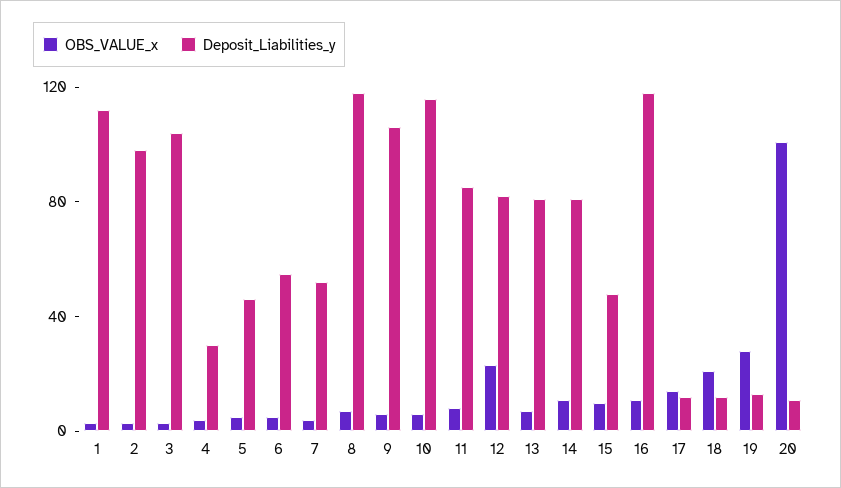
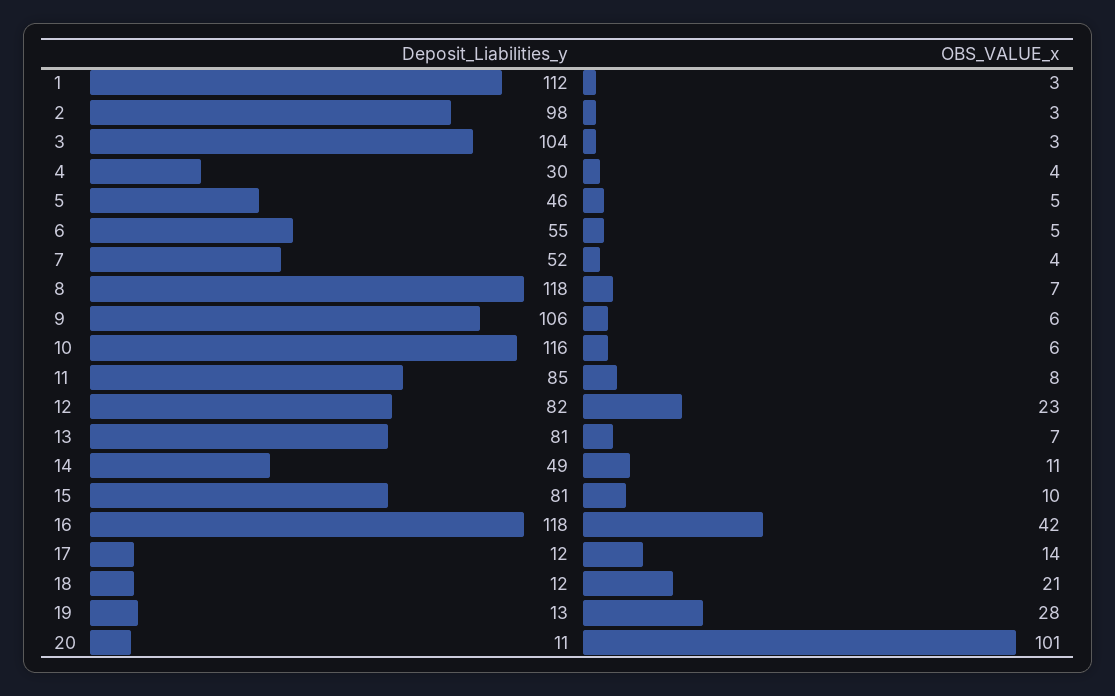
  {
    "OBS_VALUE_x": {
      "1": 3,
      "2": 3,
      "3": 3,
      "4": 4,
      "5": 5,
      "6": 5,
      "7": 4,
      "8": 7,
      "9": 6,
      "10": 6,
      "11": 8,
      "12": 23,
      "13": 7,
      "14": 11,
      "15": 10,
-     "16": 10,
+     "16": 42,
      "17": 14,
      "18": 21,
      "19": 28,
      "20": 101
    },
    "Deposit_Liabilities_y": {
      "1": 112,
      "2": 98,
      "3": 104,
      "4": 30,
      "5": 46,
      "6": 55,
      "7": 52,
      "8": 118,
      "9": 106,
      "10": 116,
      "11": 85,
      "12": 82,
      "13": 81,
-     "14": 80,
+     "14": 49,
-     "15": 50,
+     "15": 81,
      "16": 118,
      "17": 12,
      "18": 12,
      "19": 13,
      "20": 11
    }
  }

